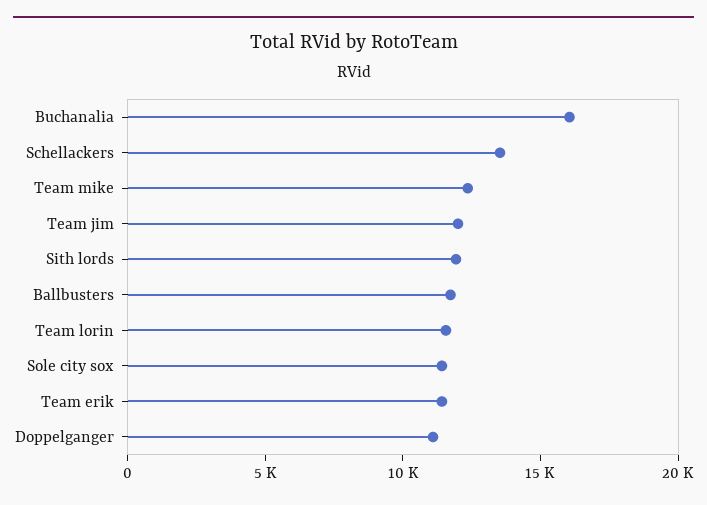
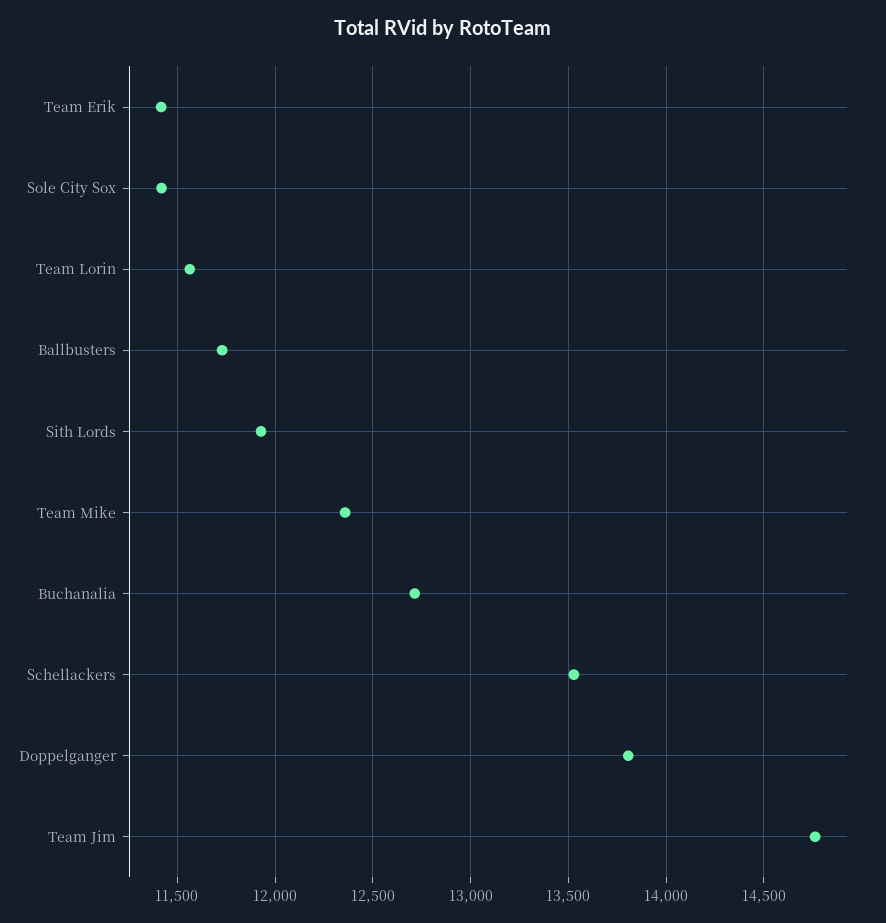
  {
-   "Buchanalia": 16000,
+   "Buchanalia": 12700,
    "Schellackers": 13550,
    "Team mike": 12350,
-   "Team jim": 12000,
+   "Team jim": 14750,
    "Sith lords": 11950,
    "Ballbusters": 11750,
    "Team lorin": 11550,
    "Sole city sox": 11400,
    "Team erik": 11400,
-   "Doppelganger": 11000
+   "Doppelganger": 13800
  }

